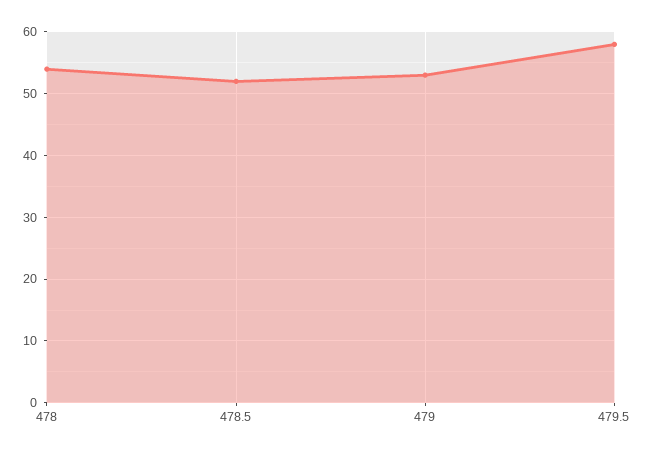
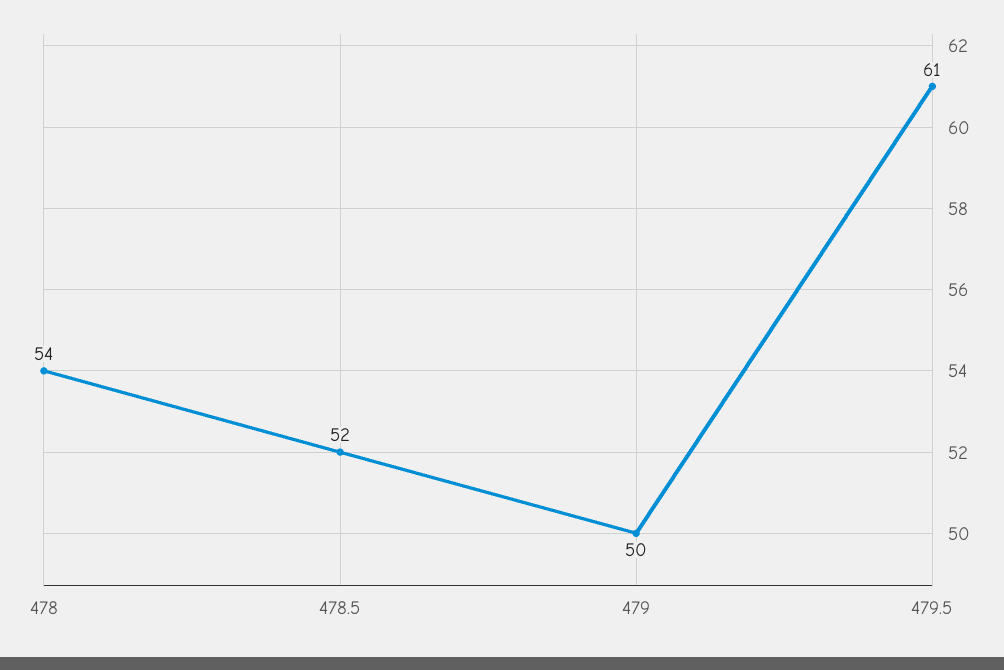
  {
    "478": 54,
    "478.5": 52,
-   "479": 53,
+   "479": 50,
-   "479.5": 58
+   "479.5": 61
  }

